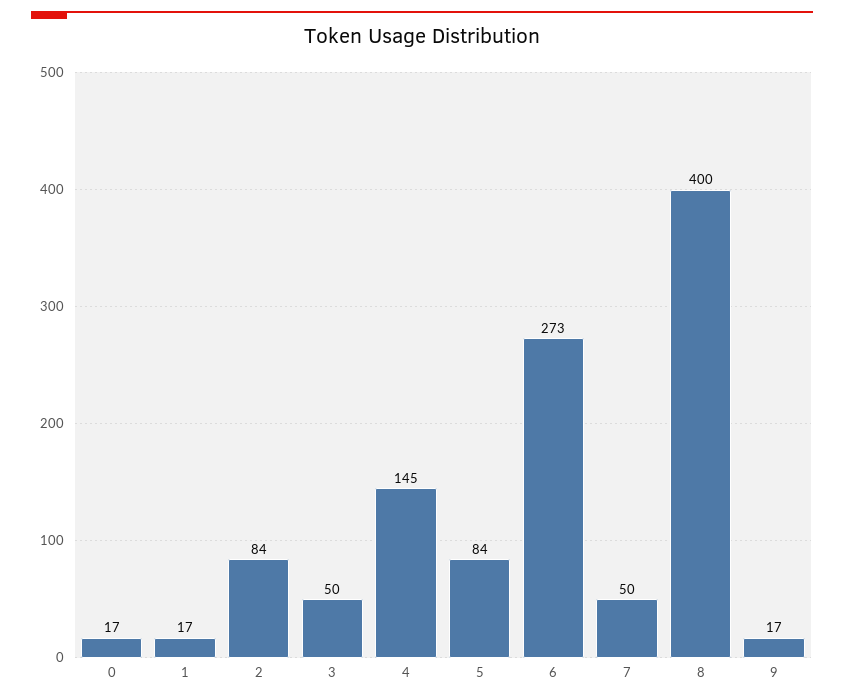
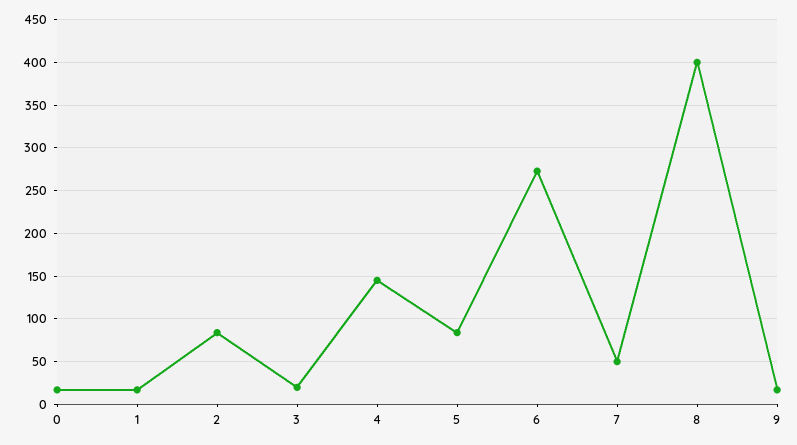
  {
    "0": 17,
    "1": 17,
    "2": 84,
-   "3": 50,
+   "3": 20,
    "4": 145,
    "5": 84,
    "6": 273,
    "7": 50,
    "8": 400,
    "9": 17
  }

